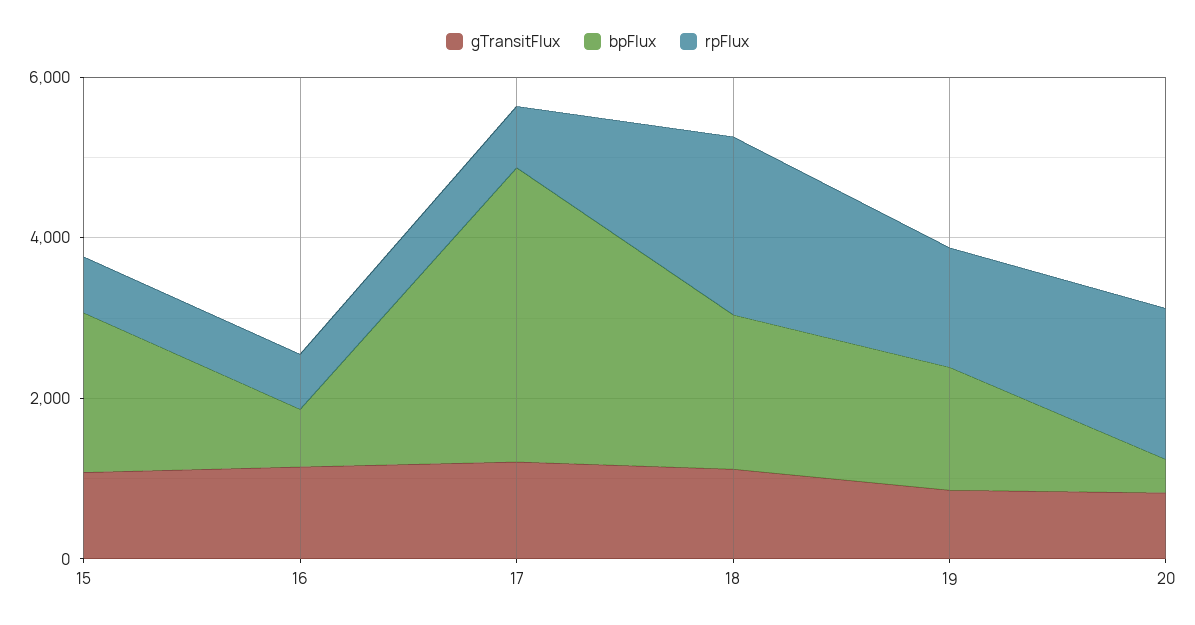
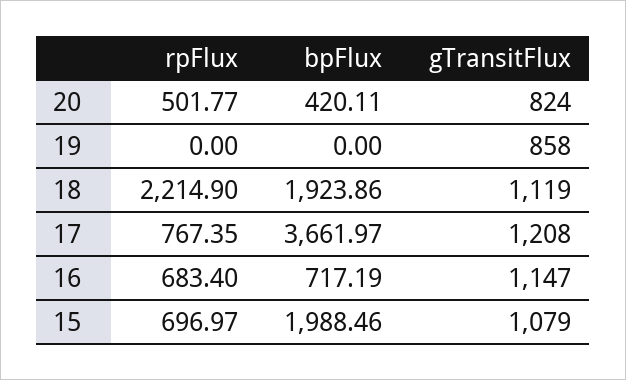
  {
    "gTransitFlux": {
      "15": 1079,
      "16": 1147,
      "17": 1208,
      "18": 1119,
      "19": 858,
      "20": 824
    },
    "bpFlux": {
      "15": 1988.46,
      "16": 717.19,
      "17": 3661.97,
      "18": 1923.86,
-     "19": 1500,
+     "19": 0,
      "20": 420.11
    },
    "rpFlux": {
      "15": 696.97,
      "16": 683.4,
      "17": 767.35,
      "18": 2214.9,
-     "19": 1500,
+     "19": 0,
-     "20": 2000
+     "20": 501.77
    }
  }

